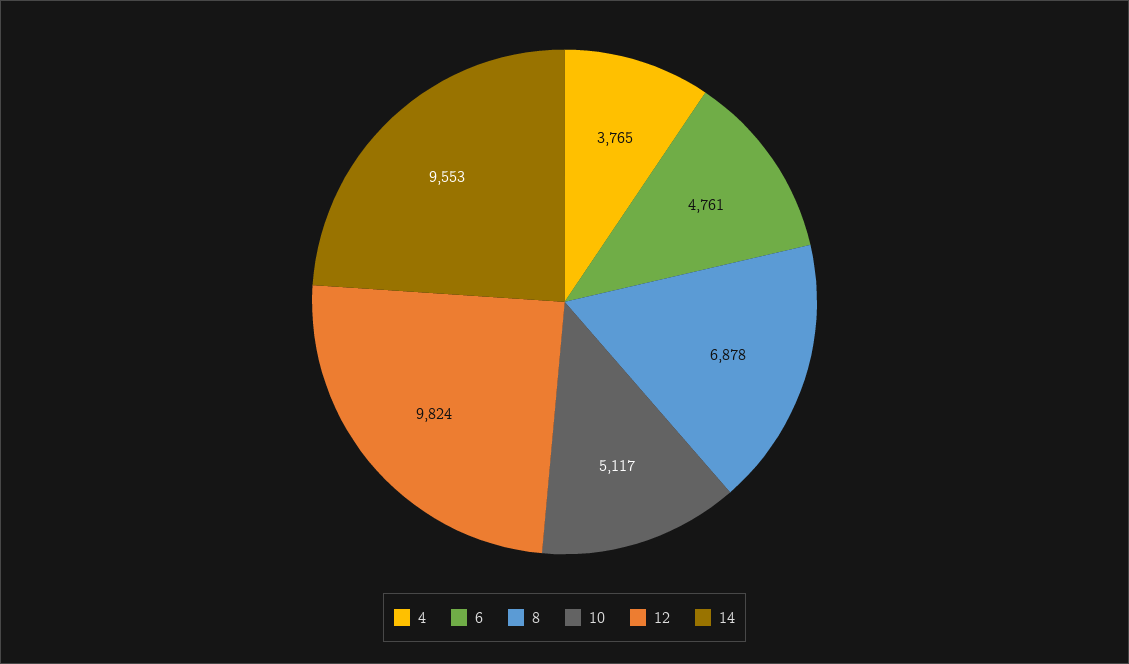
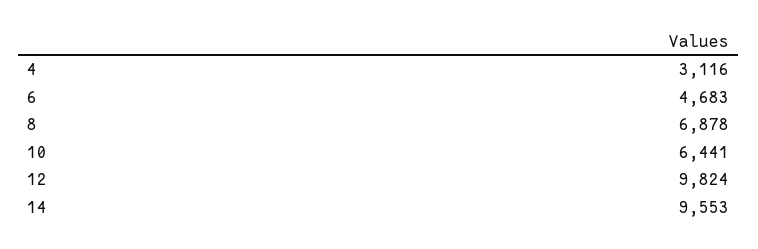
  {
-   "4": 3765,
+   "4": 3116,
-   "6": 4761,
+   "6": 4683,
    "8": 6878,
-   "10": 5117,
+   "10": 6441,
    "12": 9824,
    "14": 9553
  }

